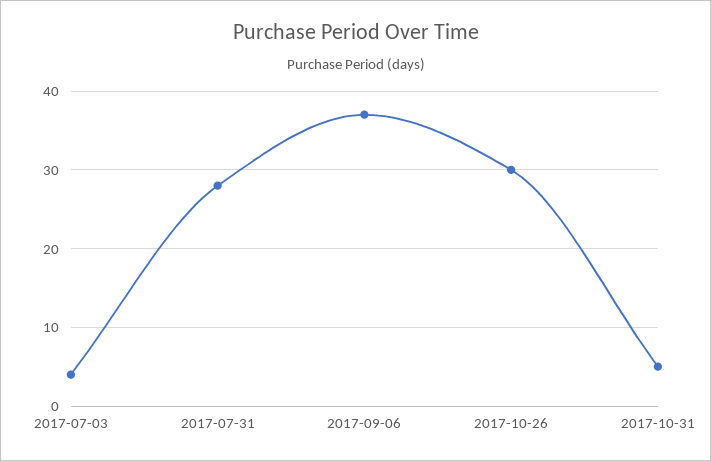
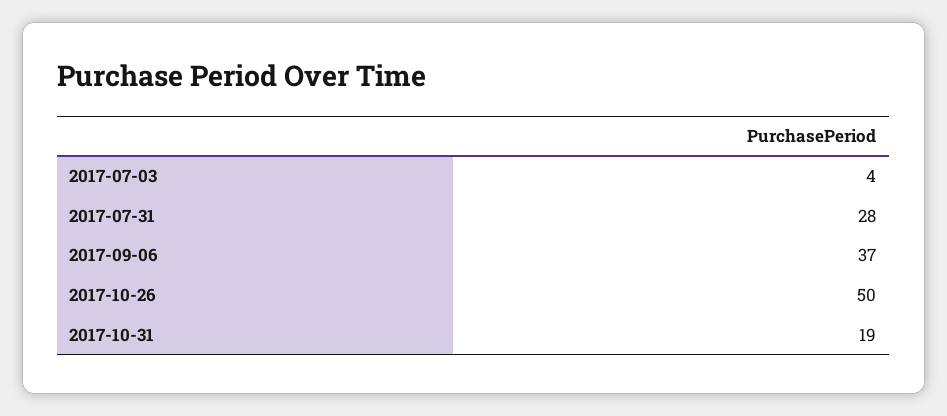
  {
    "2017-07-03": 4,
    "2017-07-31": 28,
    "2017-09-06": 37,
-   "2017-10-26": 30,
+   "2017-10-26": 50,
-   "2017-10-31": 5
+   "2017-10-31": 19
  }

